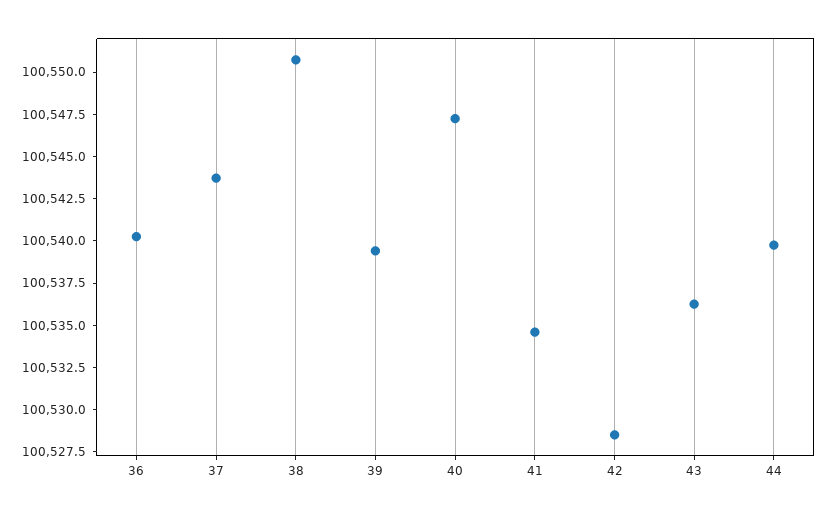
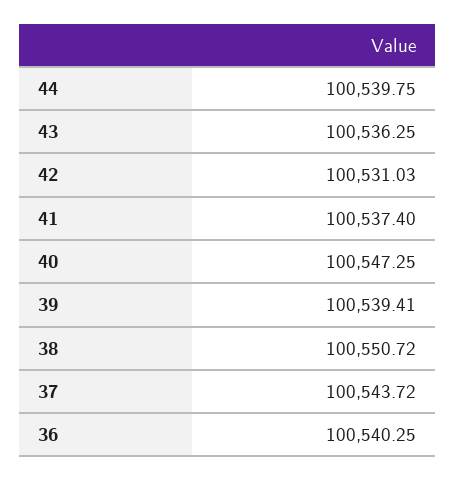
  {
    "36": 100540.25,
    "37": 100543.72,
    "38": 100550.72,
    "39": 100539.41,
    "40": 100547.25,
-   "41": 100534.5,
+   "41": 100537.4,
-   "42": 100528.5,
+   "42": 100531.03,
    "43": 100536.25,
    "44": 100539.75
  }

